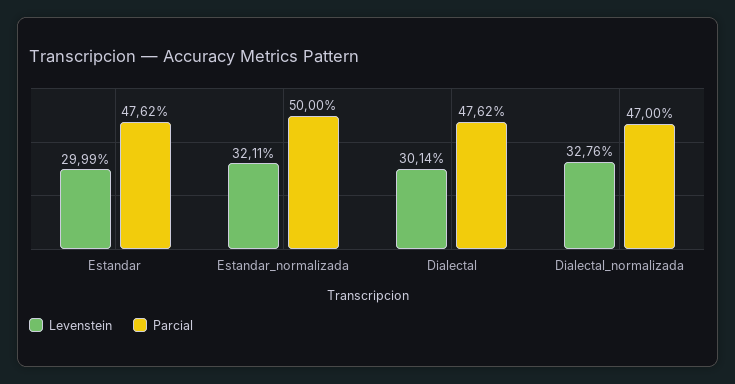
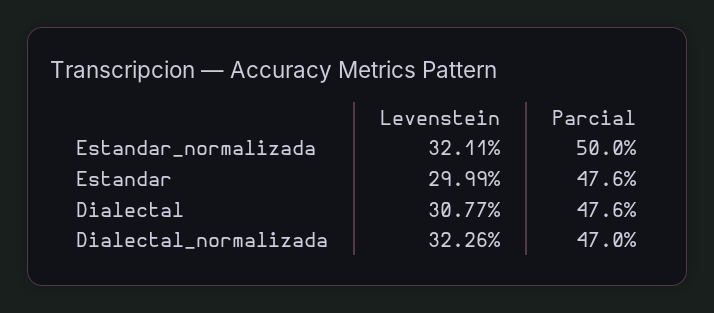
  {
    "Levenstein": {
      "Estandar": 29.99,
      "Estandar_normalizada": 32.11,
-     "Dialectal": 30.14,
+     "Dialectal": 30.77,
-     "Dialectal_normalizada": 32.76
+     "Dialectal_normalizada": 32.26
    },
    "Parcial": {
      "Estandar": 47.62,
      "Estandar_normalizada": 50,
      "Dialectal": 47.62,
      "Dialectal_normalizada": 47
    }
  }

